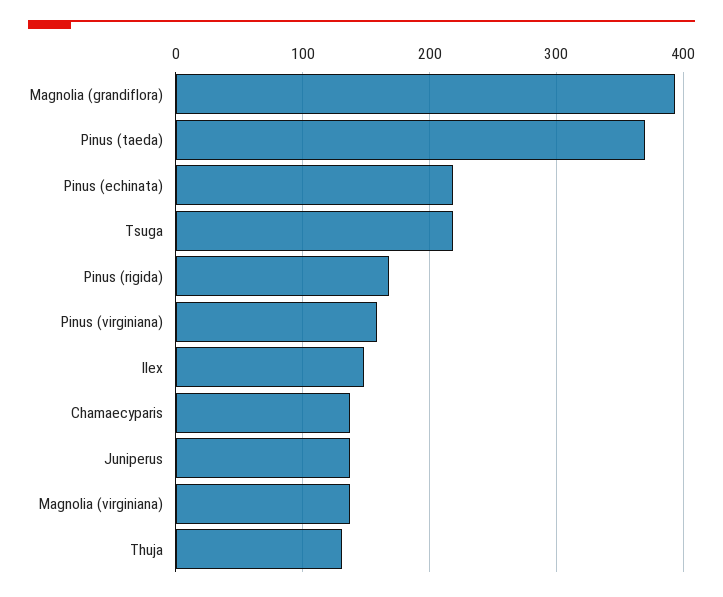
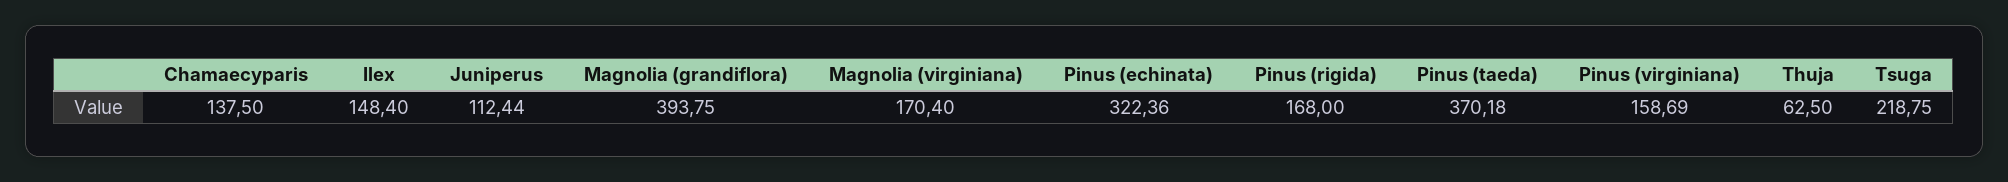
  {
    "Magnolia (grandiflora)": 393.75,
    "Pinus (taeda)": 370.18,
-   "Pinus (echinata)": 220,
+   "Pinus (echinata)": 322.36,
    "Tsuga": 218.75,
    "Pinus (rigida)": 168,
    "Pinus (virginiana)": 158.69,
    "Ilex": 148.4,
    "Chamaecyparis": 137.5,
-   "Juniperus": 140,
+   "Juniperus": 112.44,
-   "Magnolia (virginiana)": 140,
+   "Magnolia (virginiana)": 170.4,
-   "Thuja": 130
+   "Thuja": 62.5
  }

